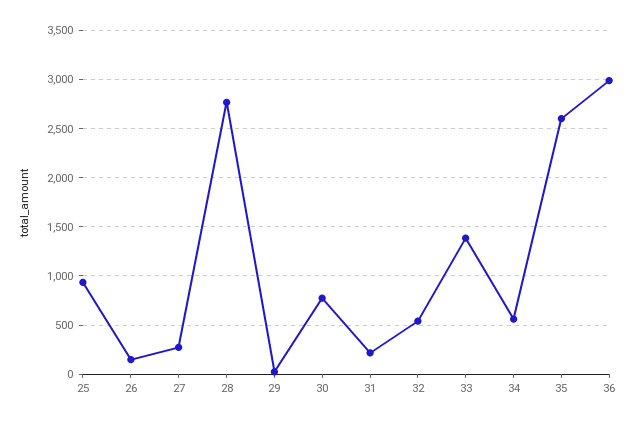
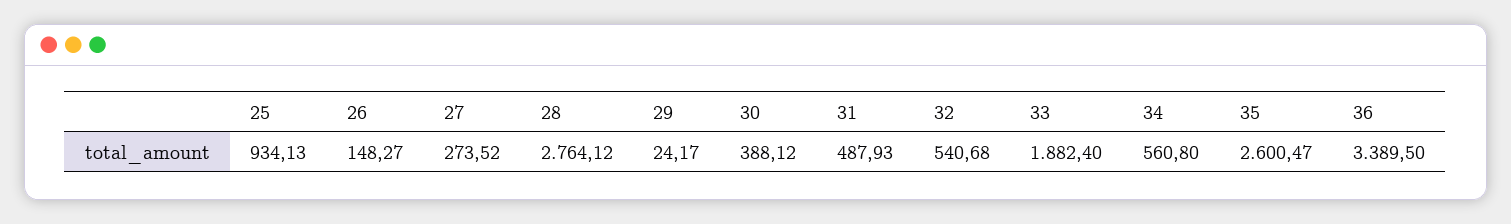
  {
    "25": 934.13,
    "26": 148.27,
    "27": 273.52,
    "28": 2764.12,
    "29": 24.17,
-   "30": 800,
+   "30": 388.12,
-   "31": 200,
+   "31": 487.93,
    "32": 540.68,
-   "33": 1400,
+   "33": 1882.4,
    "34": 560.8,
    "35": 2600.47,
-   "36": 3000
+   "36": 3389.5
  }

